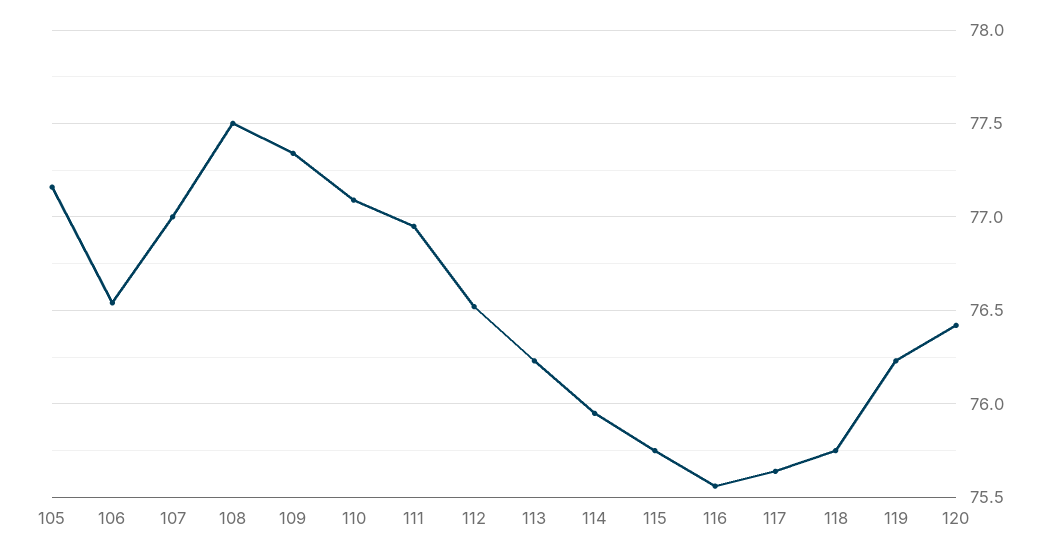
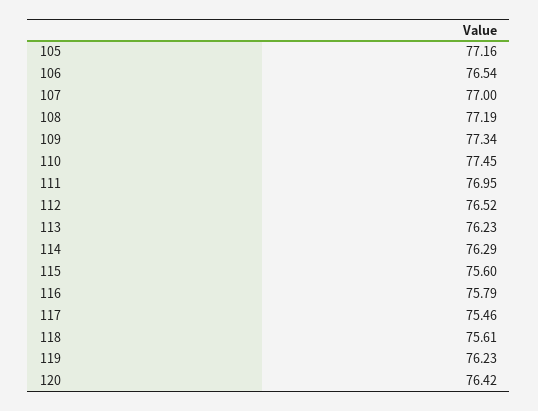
  {
    "105": 77.16,
    "106": 76.54,
    "107": 77,
-   "108": 77.5,
+   "108": 77.19,
    "109": 77.34,
-   "110": 77.1,
+   "110": 77.45,
    "111": 76.95,
    "112": 76.52,
    "113": 76.23,
-   "114": 75.95,
+   "114": 76.29,
-   "115": 75.75,
+   "115": 75.6,
-   "116": 75.55,
+   "116": 75.79,
-   "117": 75.65,
+   "117": 75.46,
-   "118": 75.75,
+   "118": 75.61,
    "119": 76.23,
    "120": 76.42
  }

